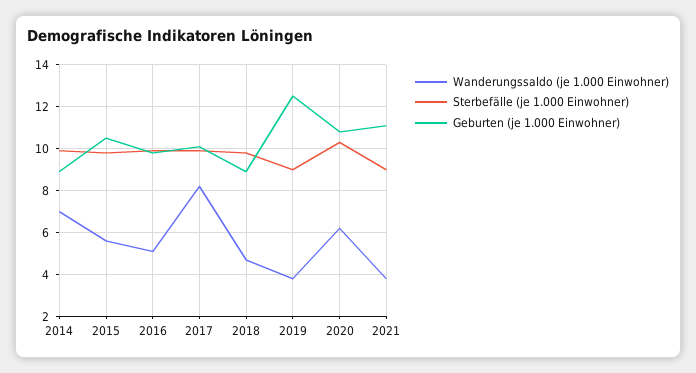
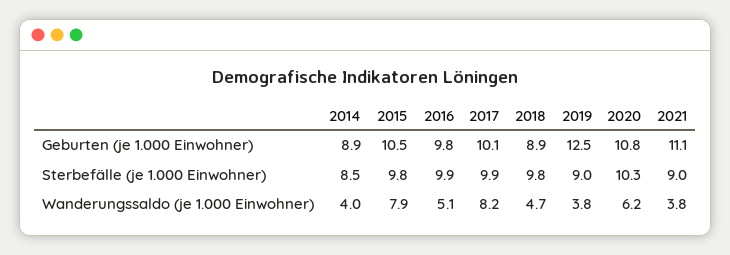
  {
    "Wanderungssaldo (je 1.000 Einwohner)": {
-     "2014": 7,
+     "2014": 4,
-     "2015": 5.5,
+     "2015": 7.9,
      "2016": 5.1,
      "2017": 8.2,
      "2018": 4.7,
      "2019": 3.8,
      "2020": 6.2,
      "2021": 3.8
    },
    "Sterbefälle (je 1.000 Einwohner)": {
-     "2014": 10,
+     "2014": 8.5,
      "2015": 9.8,
      "2016": 9.9,
      "2017": 9.9,
      "2018": 9.8,
      "2019": 9,
      "2020": 10.3,
      "2021": 9
    },
    "Geburten (je 1.000 Einwohner)": {
      "2014": 8.9,
      "2015": 10.5,
      "2016": 9.8,
      "2017": 10.1,
      "2018": 8.9,
      "2019": 12.5,
      "2020": 10.8,
      "2021": 11.1
    }
  }

